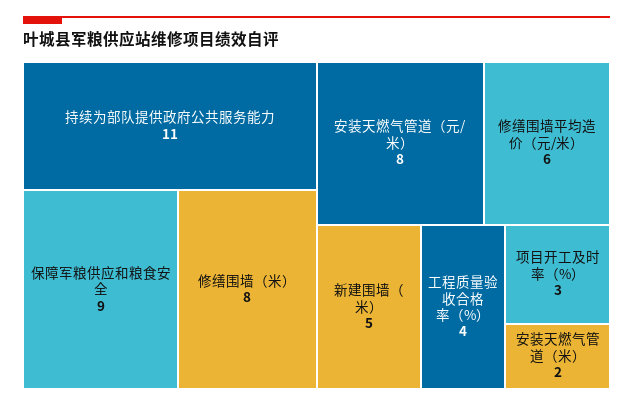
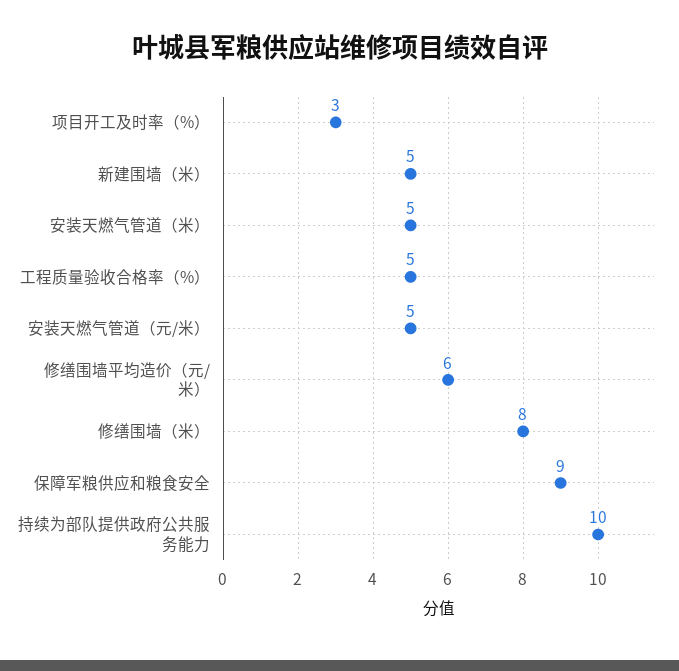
  {
-   "持续为部队提供政府公共服务能力": 11,
+   "持续为部队提供政府公共服务能力": 10,
    "保障军粮供应和粮食安全": 9,
    "修缮围墙（米）": 8,
-   "安装天燃气管道（元/米）": 8,
+   "安装天燃气管道（元/米）": 5,
    "修缮围墙平均造价（元/米）": 6,
    "新建围墙（米）": 5,
-   "工程质量验收合格率（%）": 4,
+   "工程质量验收合格率（%）": 5,
    "项目开工及时率（%）": 3,
-   "安装天燃气管道（米）": 2
+   "安装天燃气管道（米）": 5
  }

